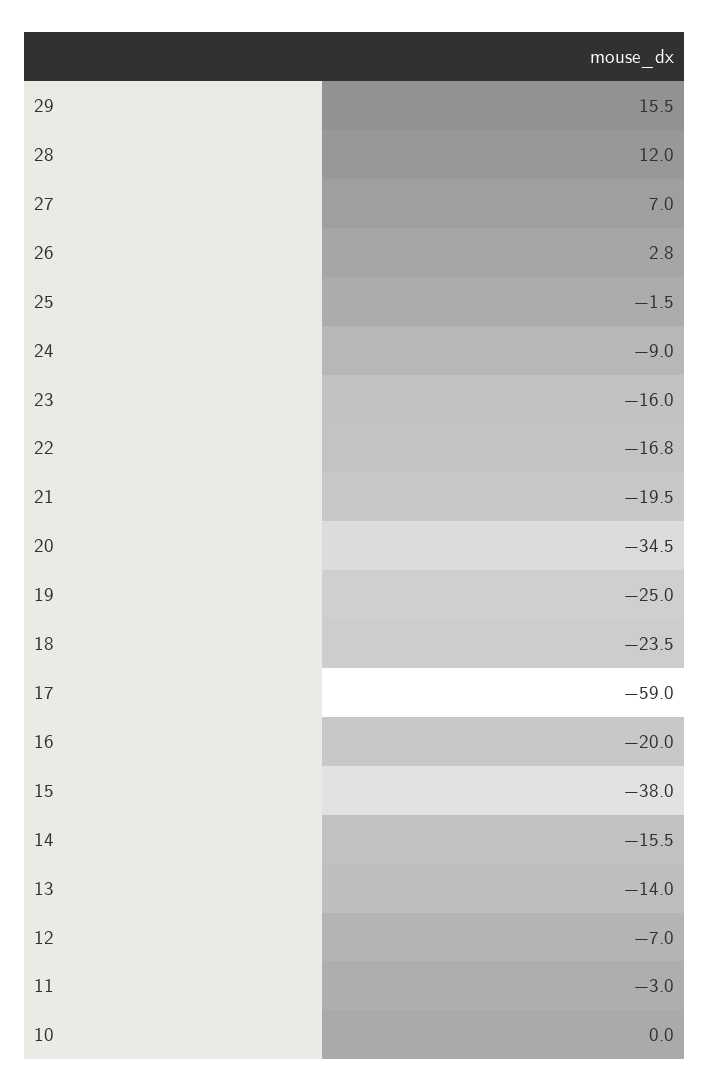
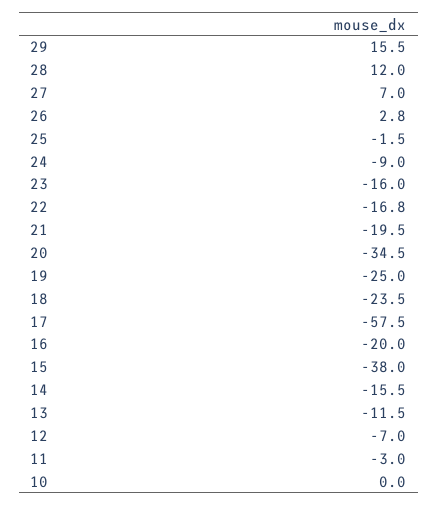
  {
    "29": 15.5,
    "28": 12,
    "27": 7,
    "26": 2.8,
    "25": -1.5,
    "24": -9,
    "23": -16,
    "22": -16.8,
    "21": -19.5,
    "20": -34.5,
    "19": -25,
    "18": -23.5,
-   "17": -59,
+   "17": -57.5,
    "16": -20,
    "15": -38,
    "14": -15.5,
-   "13": -14,
+   "13": -11.5,
    "12": -7,
    "11": -3,
    "10": 0
  }

